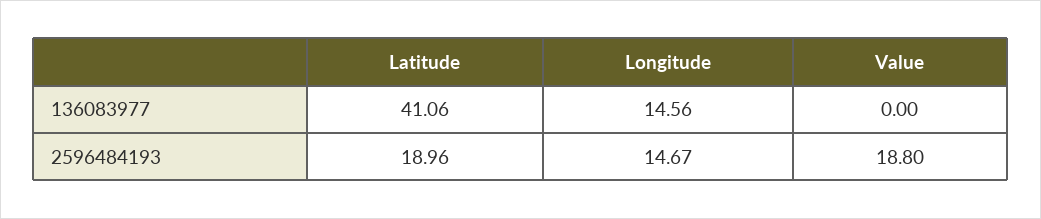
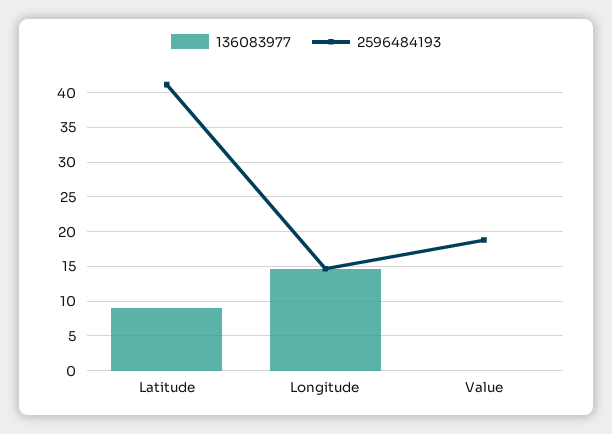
  {
    "136083977": {
-     "Latitude": 41.06,
+     "Latitude": 9,
      "Longitude": 14.56,
      "Value": 0
    },
    "2596484193": {
-     "Latitude": 18.96,
+     "Latitude": 41,
      "Longitude": 14.67,
      "Value": 18.8
    }
  }

